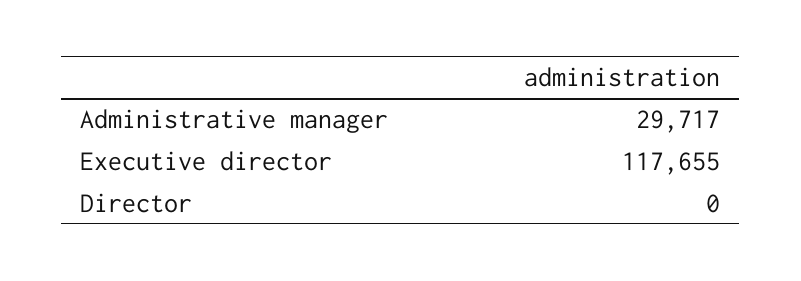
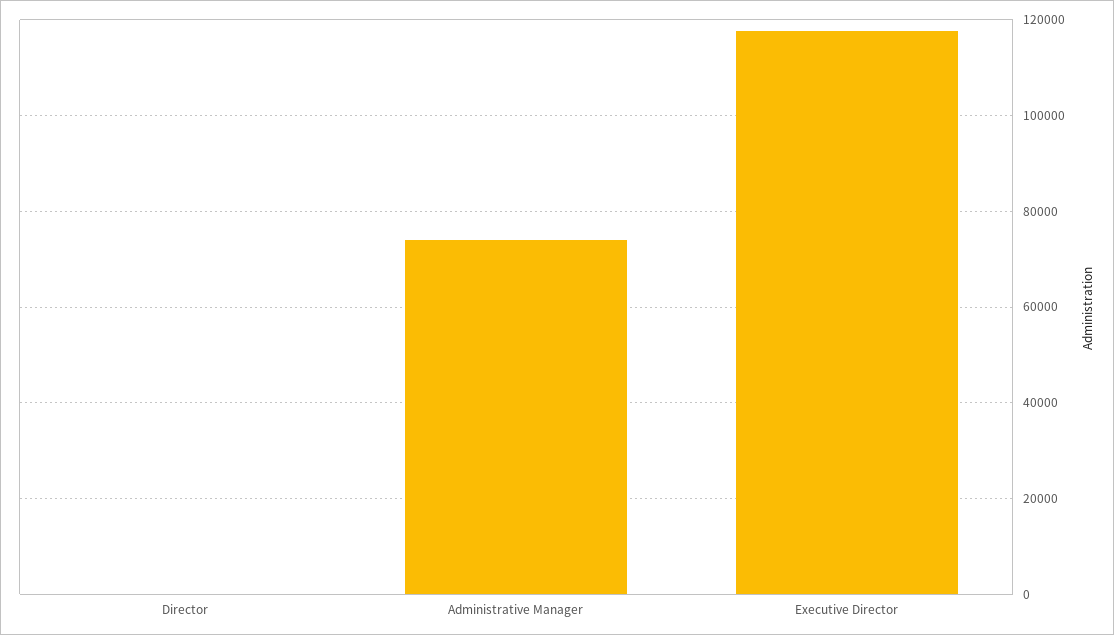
  {
-   "Administrative manager": 29717,
+   "Administrative manager": 74000,
    "Executive director": 117655,
    "Director": 0
  }

